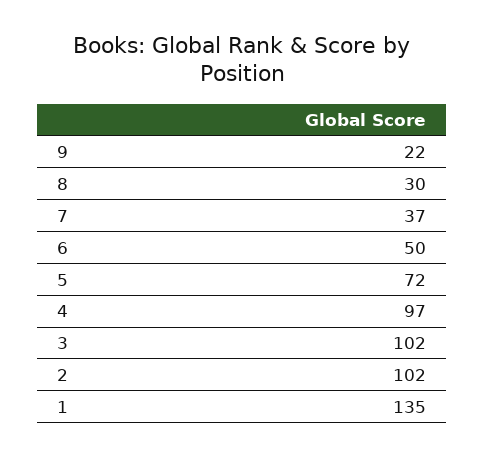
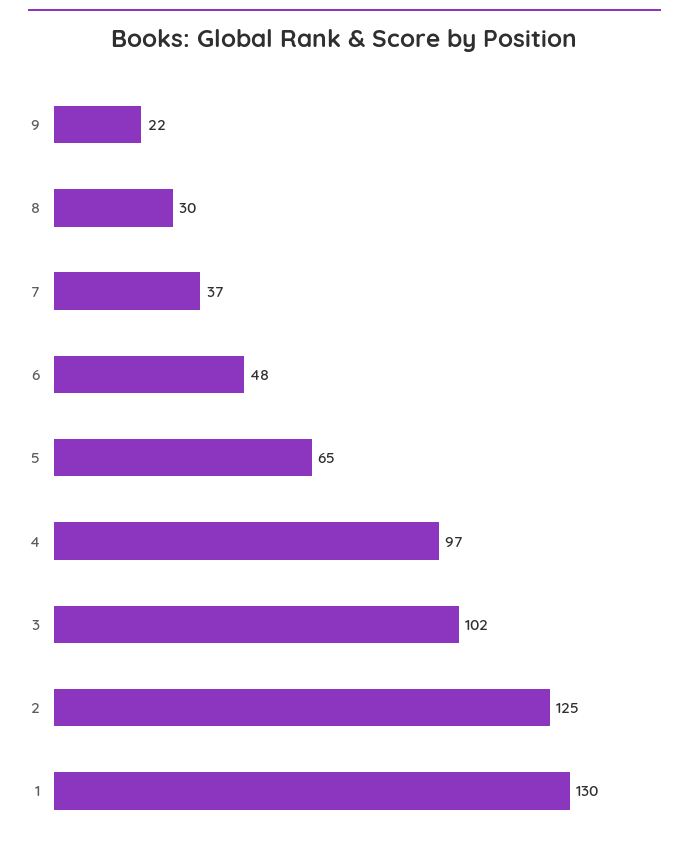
  {
    "9": 22,
    "8": 30,
    "7": 37,
-   "6": 50,
+   "6": 48,
-   "5": 72,
+   "5": 65,
    "4": 97,
    "3": 102,
-   "2": 102,
+   "2": 125,
-   "1": 135
+   "1": 130
  }

